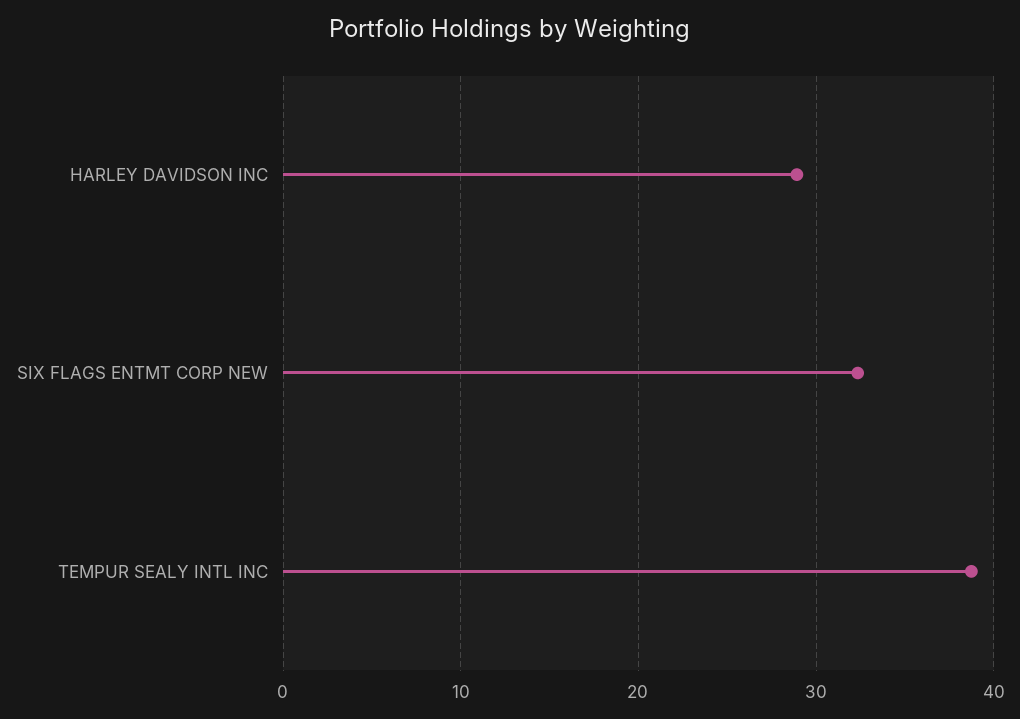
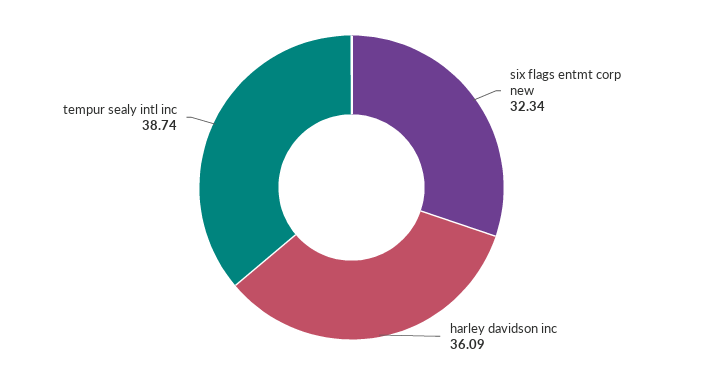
  {
-   "HARLEY DAVIDSON INC": 29,
+   "HARLEY DAVIDSON INC": 36.09,
    "SIX FLAGS ENTMT CORP NEW": 32.34,
    "TEMPUR SEALY INTL INC": 38.74
  }

